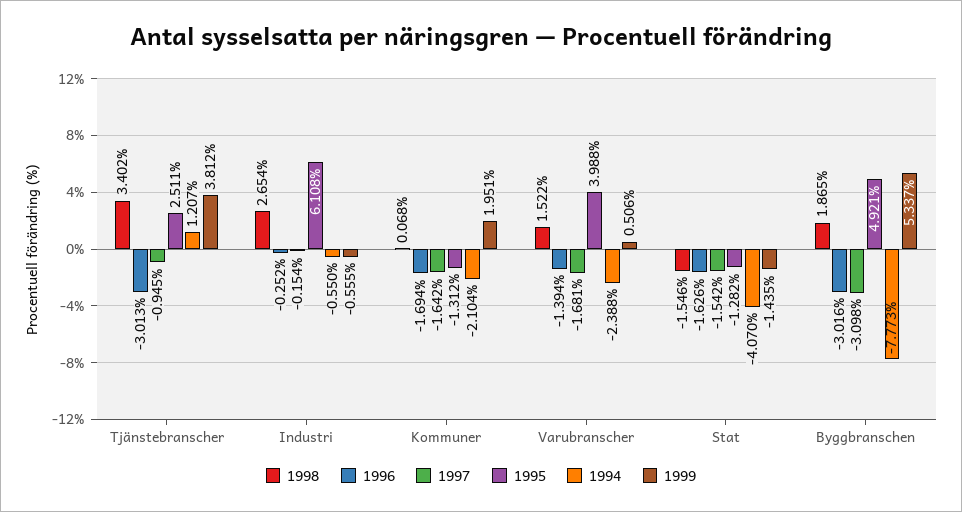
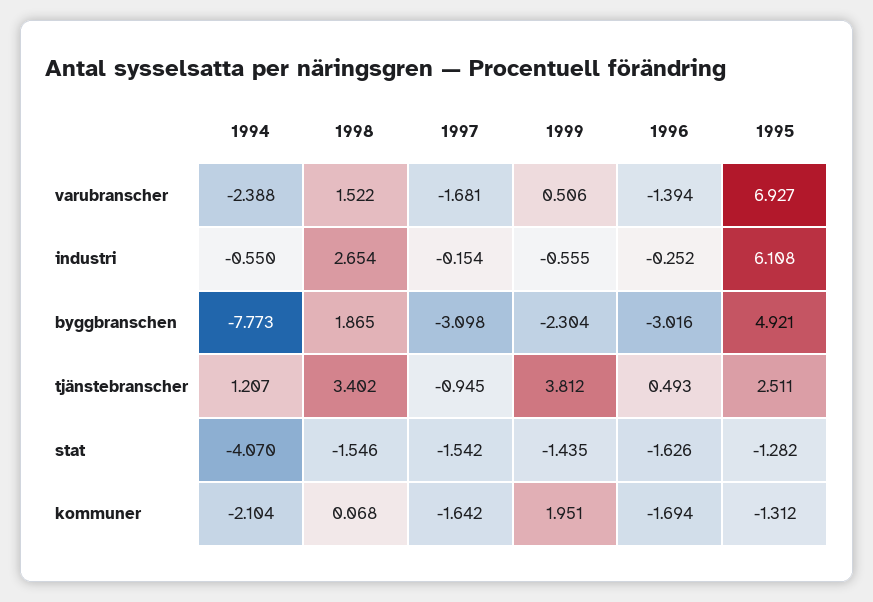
  {
    "1998": {
      "Tjänstebranscher": 3.402,
      "Industri": 2.654,
      "Kommuner": 0.068,
      "Varubranscher": 1.522,
      "Stat": -1.546,
      "Byggbranschen": 1.865
    },
    "1996": {
-     "Tjänstebranscher": -3.013,
+     "Tjänstebranscher": 0.493,
      "Industri": -0.252,
      "Kommuner": -1.694,
      "Varubranscher": -1.394,
      "Stat": -1.626,
      "Byggbranschen": -3.016
    },
    "1997": {
      "Tjänstebranscher": -0.945,
      "Industri": -0.154,
      "Kommuner": -1.642,
      "Varubranscher": -1.681,
      "Stat": -1.542,
      "Byggbranschen": -3.098
    },
    "1995": {
      "Tjänstebranscher": 2.511,
      "Industri": 6.108,
      "Kommuner": -1.312,
-     "Varubranscher": 3.988,
+     "Varubranscher": 6.927,
      "Stat": -1.282,
      "Byggbranschen": 4.921
    },
    "1994": {
      "Tjänstebranscher": 1.207,
      "Industri": -0.55,
      "Kommuner": -2.104,
      "Varubranscher": -2.388,
      "Stat": -4.07,
      "Byggbranschen": -7.773
    },
    "1999": {
      "Tjänstebranscher": 3.812,
      "Industri": -0.555,
      "Kommuner": 1.951,
      "Varubranscher": 0.506,
      "Stat": -1.435,
-     "Byggbranschen": 5.337
+     "Byggbranschen": -2.304
    }
  }

